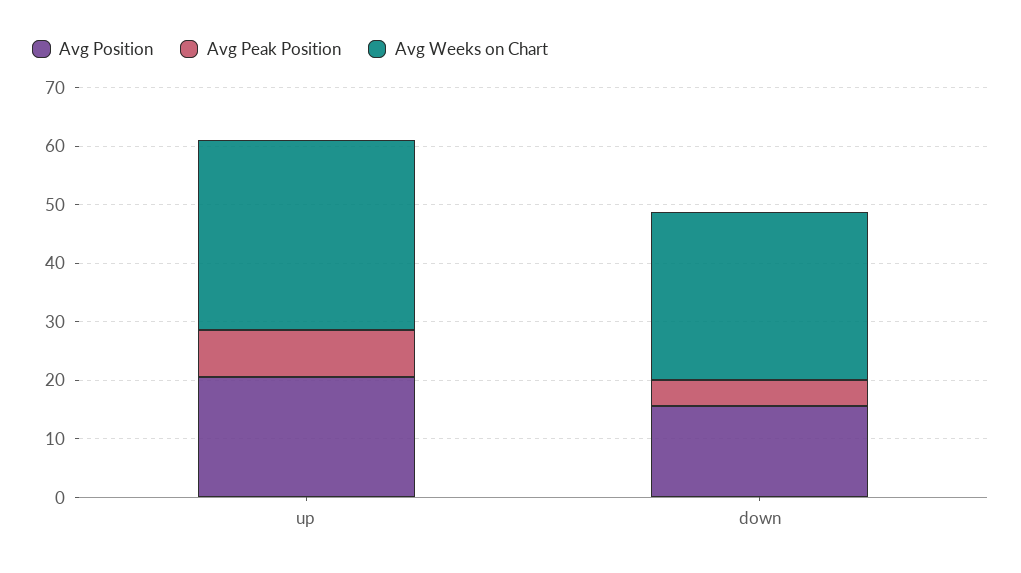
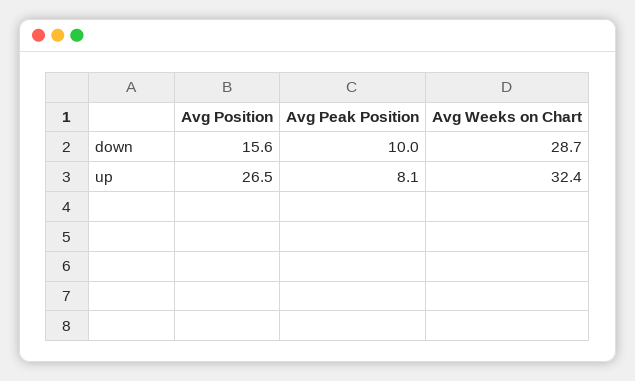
  {
    "Avg Position": {
-     "up": 20,
+     "up": 26.5,
      "down": 15.6
    },
    "Avg Peak Position": {
      "up": 8.1,
-     "down": 4
+     "down": 10
    },
    "Avg Weeks on Chart": {
      "up": 32.4,
      "down": 28.7
    }
  }

